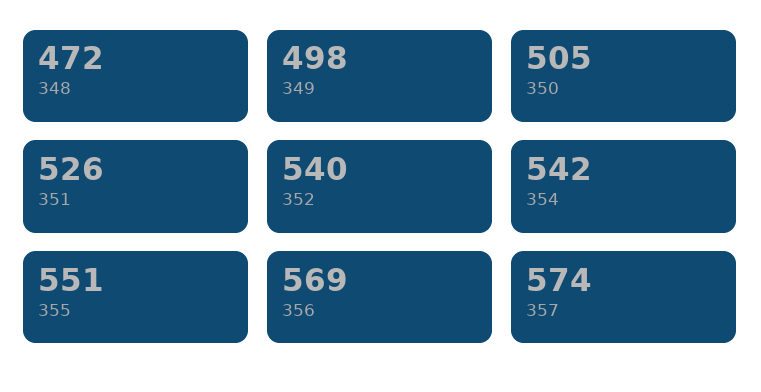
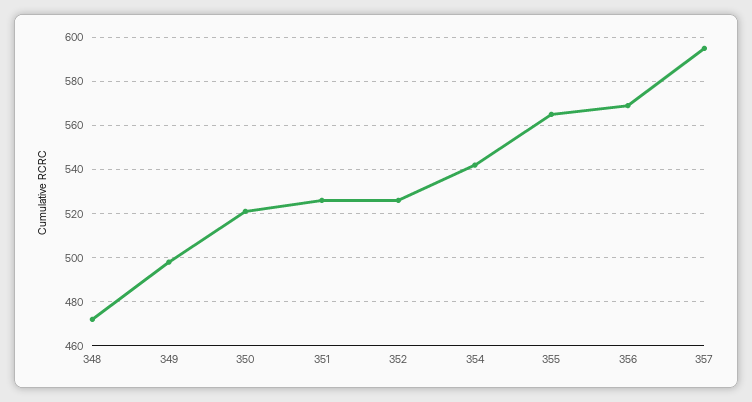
  {
    "348": 472,
    "349": 498,
-   "350": 505,
+   "350": 520,
    "351": 526,
-   "352": 540,
+   "352": 525,
    "354": 542,
-   "355": 551,
+   "355": 565,
    "356": 569,
-   "357": 574
+   "357": 595
  }

